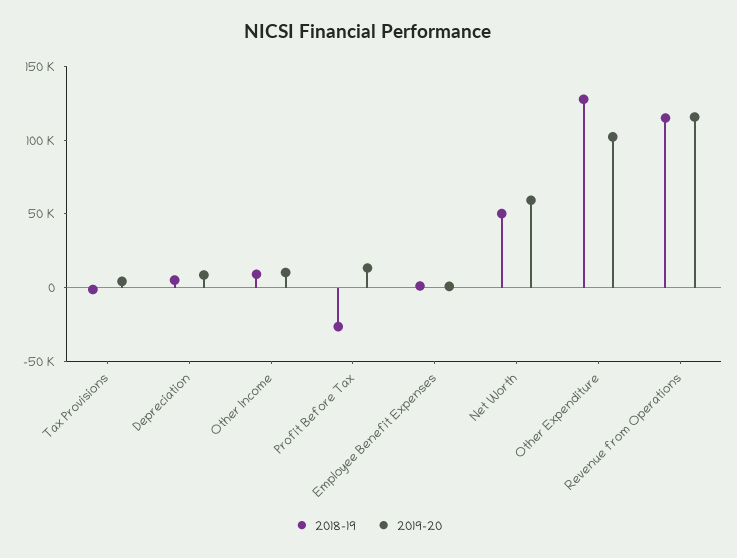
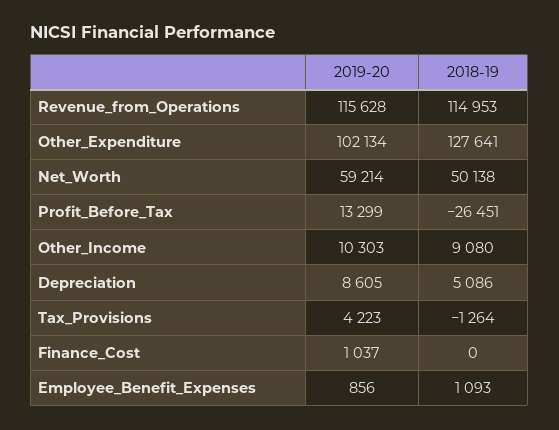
  {
    "2018-19": {
      "Tax Provisions": -1264,
      "Depreciation": 5086,
      "Other Income": 9080,
      "Profit Before Tax": -26451,
      "Employee Benefit Expenses": 1093,
      "Net Worth": 50138,
      "Other Expenditure": 127641,
-     "Revenue from Operations": 114953
+     "Revenue from Operations": 114953,
+     "Finance_Cost": 0
    },
    "2019-20": {
      "Tax Provisions": 4223,
      "Depreciation": 8605,
      "Other Income": 10303,
      "Profit Before Tax": 13299,
      "Employee Benefit Expenses": 856,
      "Net Worth": 59214,
      "Other Expenditure": 102134,
-     "Revenue from Operations": 115628
+     "Revenue from Operations": 115628,
+     "Finance_Cost": 1037
    }
  }

